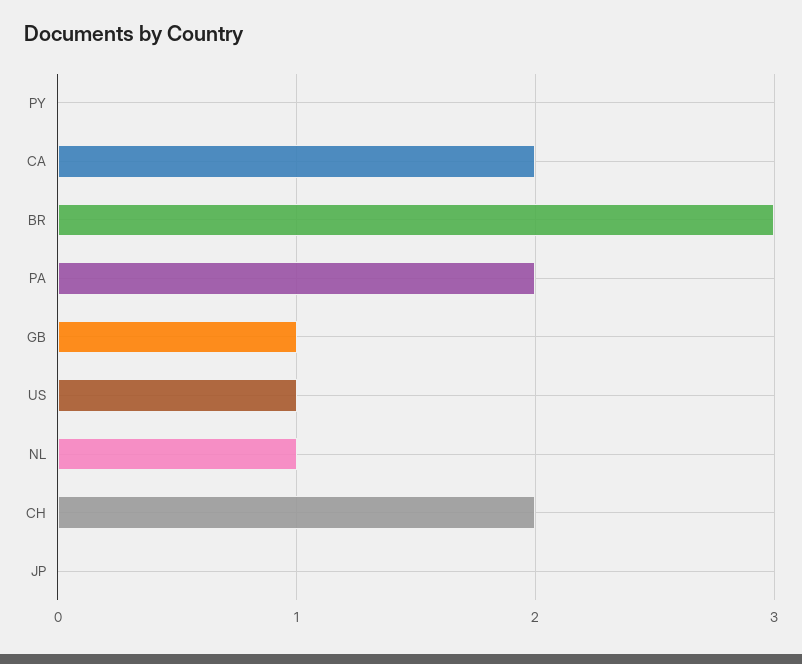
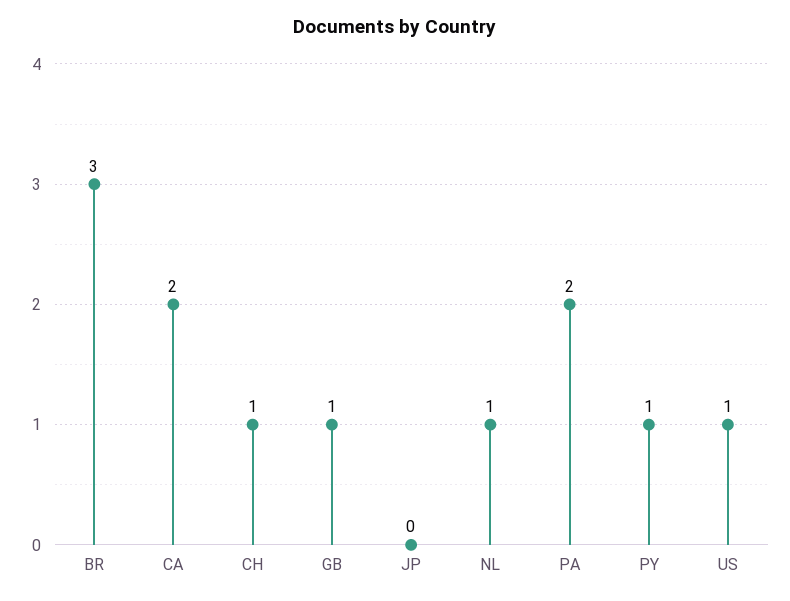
  {
-   "PY": 0,
+   "PY": 1,
    "CA": 2,
    "BR": 3,
    "PA": 2,
    "GB": 1,
    "US": 1,
    "NL": 1,
-   "CH": 2,
+   "CH": 1,
    "JP": 0
  }

